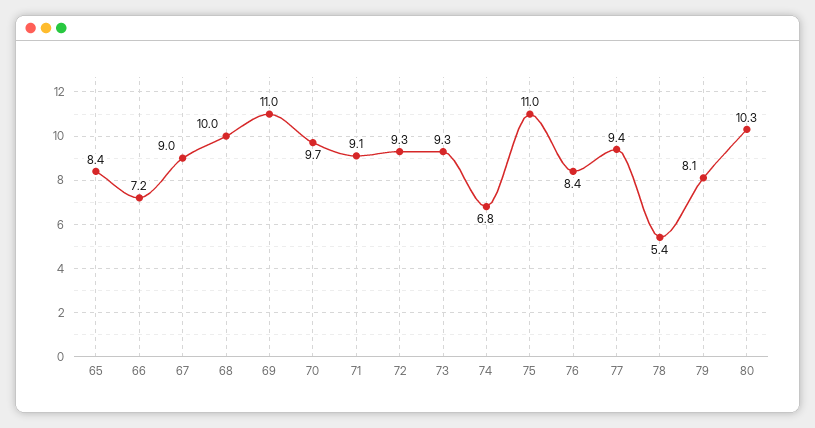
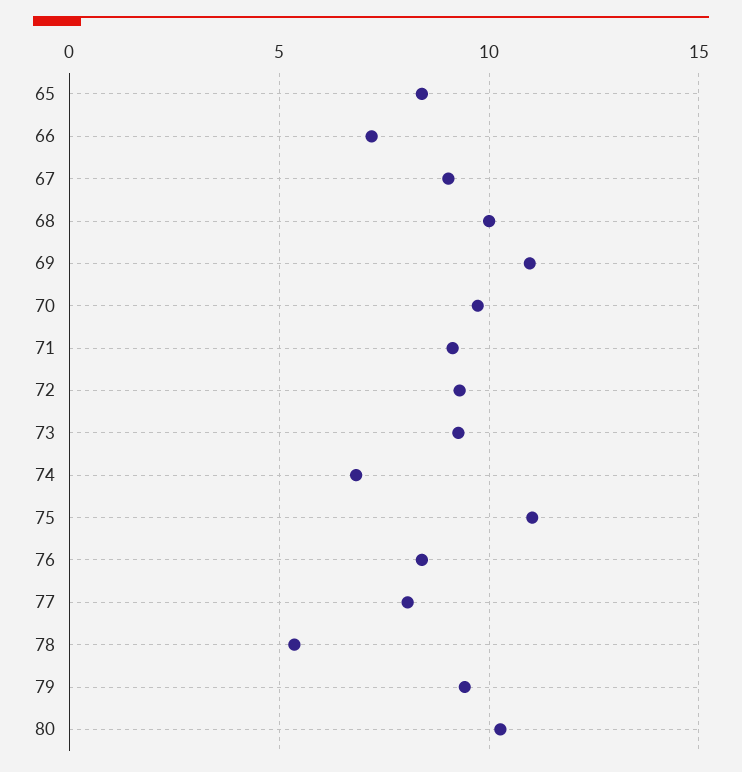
  {
    "65": 8.4,
    "66": 7.2,
    "67": 9,
    "68": 10,
    "69": 11,
    "70": 9.7,
    "71": 9.1,
    "72": 9.3,
    "73": 9.3,
    "74": 6.8,
    "75": 11,
    "76": 8.4,
-   "77": 9.4,
+   "77": 8,
    "78": 5.4,
-   "79": 8.1,
+   "79": 9.5,
    "80": 10.3
  }

